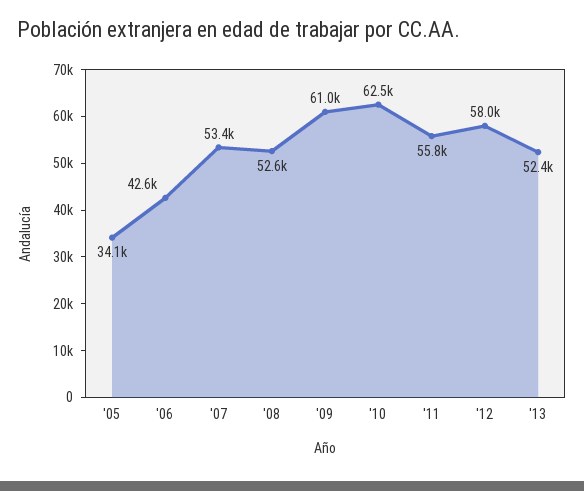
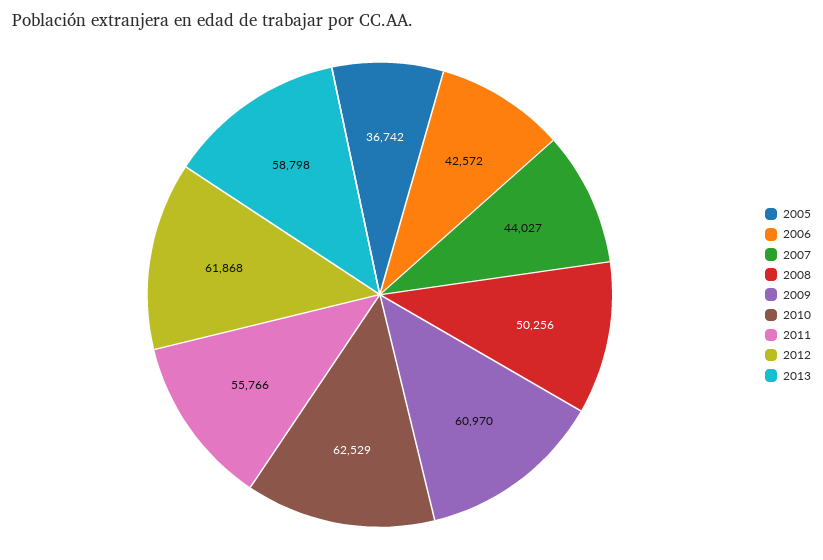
  {
-   "'05": 34100,
+   "'05": 36742,
    "'06": 42572,
-   "'07": 53400,
+   "'07": 44027,
-   "'08": 52600,
+   "'08": 50256,
    "'09": 60970,
    "'10": 62529,
    "'11": 55766,
-   "'12": 58000,
+   "'12": 61868,
-   "'13": 52400
+   "'13": 58798
  }

